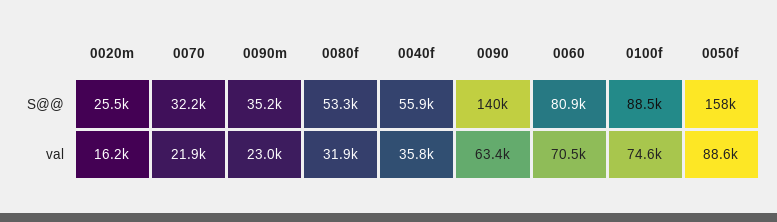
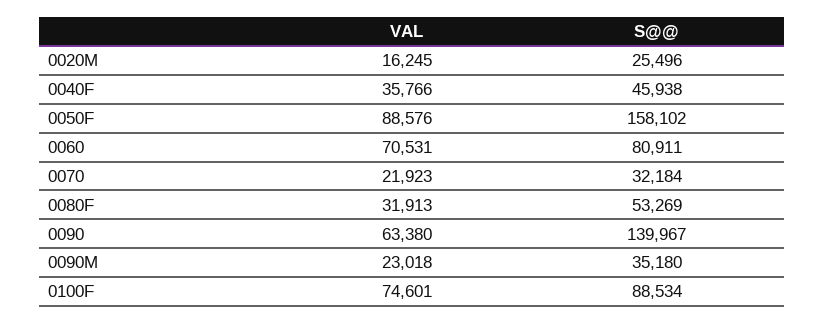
  {
    "0020m": {
      "S@@": 25496,
      "val": 16245
    },
    "0070": {
      "S@@": 32184,
      "val": 21923
    },
    "0090m": {
      "S@@": 35180,
      "val": 23018
    },
    "0080f": {
      "S@@": 53269,
      "val": 31913
    },
    "0040f": {
-     "S@@": 55900,
+     "S@@": 45938,
      "val": 35766
    },
    "0090": {
      "S@@": 139967,
      "val": 63380
    },
    "0060": {
      "S@@": 80911,
      "val": 70531
    },
    "0100f": {
      "S@@": 88534,
      "val": 74601
    },
    "0050f": {
      "S@@": 158102,
      "val": 88576
    }
  }

